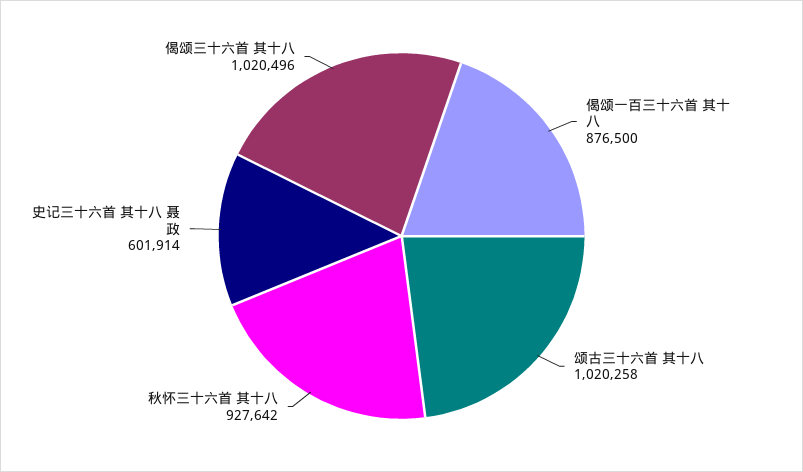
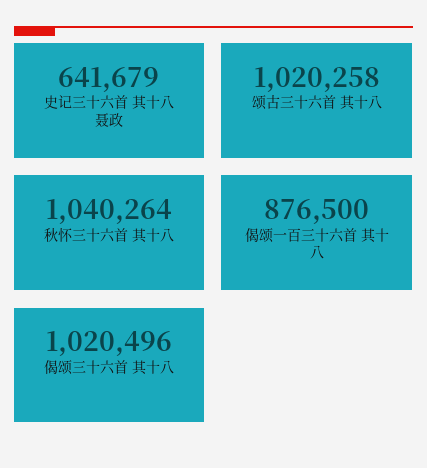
  {
    "偈颂一百三十六首 其十八": 876500,
    "颂古三十六首 其十八": 1020258,
-   "秋怀三十六首 其十八": 927642,
+   "秋怀三十六首 其十八": 1040264,
-   "史记三十六首 其十八 聂政": 601914,
+   "史记三十六首 其十八 聂政": 641679,
    "偈颂三十六首 其十八": 1020496
  }

